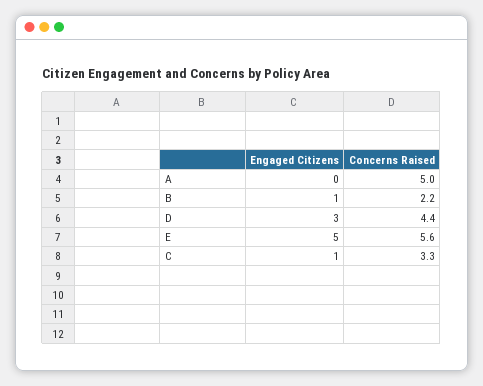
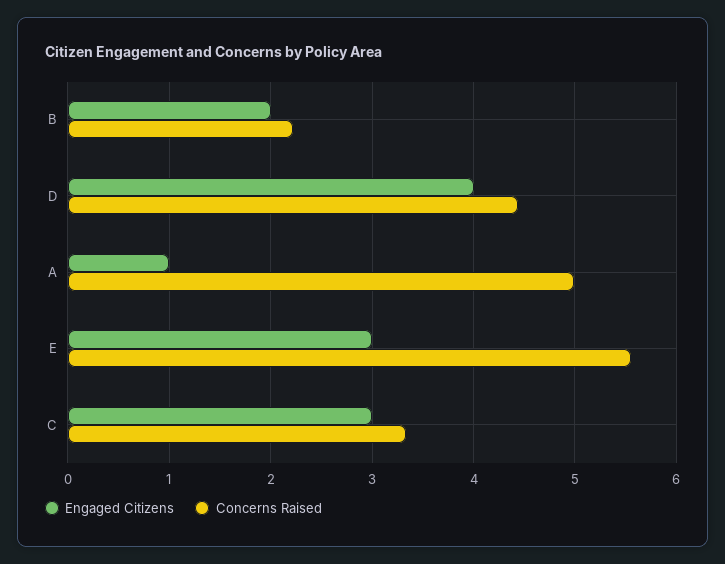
  {
    "Engaged Citizens": {
-     "A": 0,
+     "A": 1,
-     "B": 1,
+     "B": 2,
-     "D": 3,
+     "D": 4,
-     "E": 5,
+     "E": 3,
-     "C": 1
+     "C": 3
    },
    "Concerns Raised": {
      "A": 5,
      "B": 2.2,
      "D": 4.4,
      "E": 5.6,
      "C": 3.3
    }
  }

